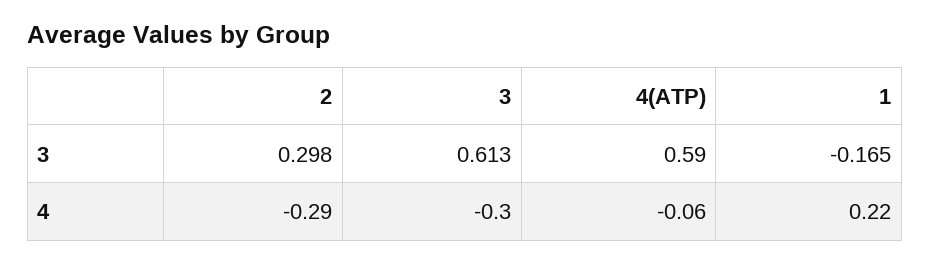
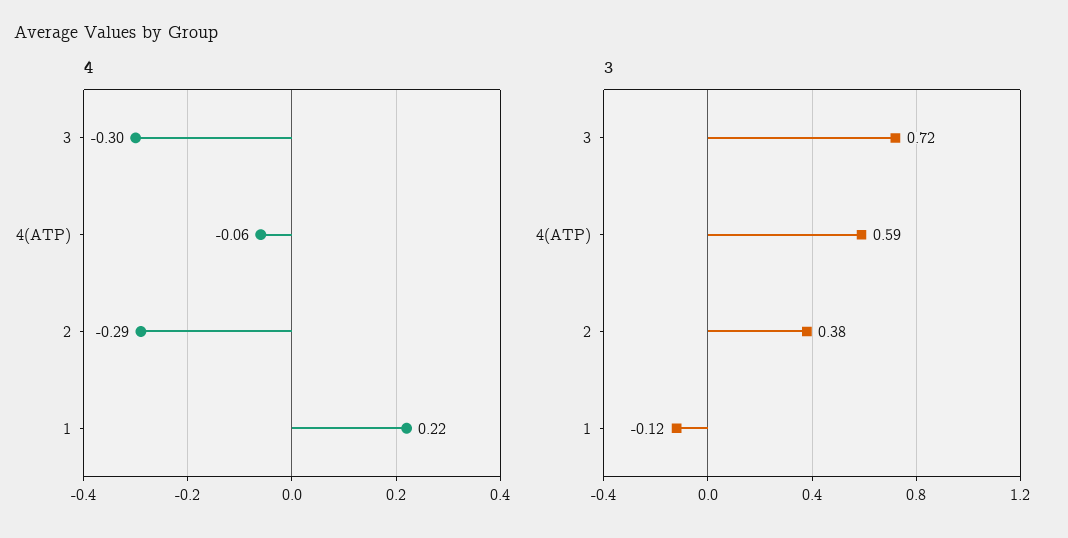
  {
    "3": {
-     "2": 0.298,
+     "2": 0.38,
-     "3": 0.613,
+     "3": 0.72,
      "4(ATP)": 0.59,
-     "1": -0.165
+     "1": -0.12
    },
    "4": {
      "2": -0.29,
      "3": -0.3,
      "4(ATP)": -0.06,
      "1": 0.22
    }
  }

